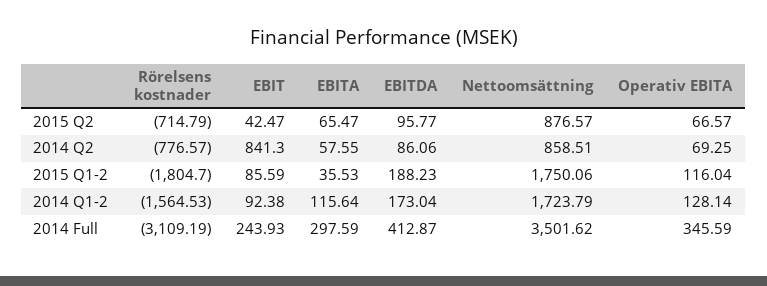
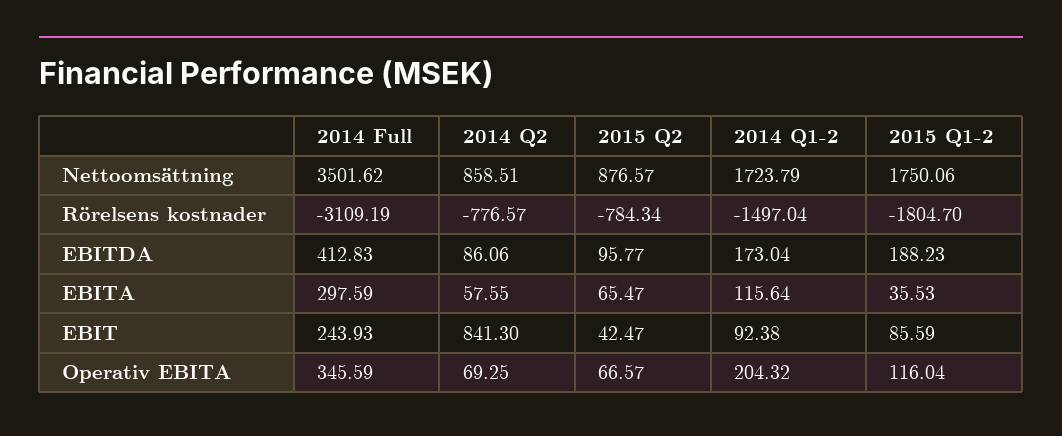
  {
    "Rörelsens kostnader": {
-     "2015 Q2": -714.79,
+     "2015 Q2": -784.34,
      "2014 Q2": -776.57,
      "2015 Q1-2": -1804.7,
-     "2014 Q1-2": -1564.53,
+     "2014 Q1-2": -1497.04,
      "2014 Full": -3109.19
    },
    "EBIT": {
      "2015 Q2": 42.47,
      "2014 Q2": 841.3,
      "2015 Q1-2": 85.59,
      "2014 Q1-2": 92.38,
      "2014 Full": 243.93
    },
    "EBITA": {
      "2015 Q2": 65.47,
      "2014 Q2": 57.55,
      "2015 Q1-2": 35.53,
      "2014 Q1-2": 115.64,
      "2014 Full": 297.59
    },
    "EBITDA": {
      "2015 Q2": 95.77,
      "2014 Q2": 86.06,
      "2015 Q1-2": 188.23,
      "2014 Q1-2": 173.04,
-     "2014 Full": 412.87
+     "2014 Full": 412.83
    },
    "Nettoomsättning": {
      "2015 Q2": 876.57,
      "2014 Q2": 858.51,
      "2015 Q1-2": 1750.06,
      "2014 Q1-2": 1723.79,
      "2014 Full": 3501.62
    },
    "Operativ EBITA": {
      "2015 Q2": 66.57,
      "2014 Q2": 69.25,
      "2015 Q1-2": 116.04,
-     "2014 Q1-2": 128.14,
+     "2014 Q1-2": 204.32,
      "2014 Full": 345.59
    }
  }

